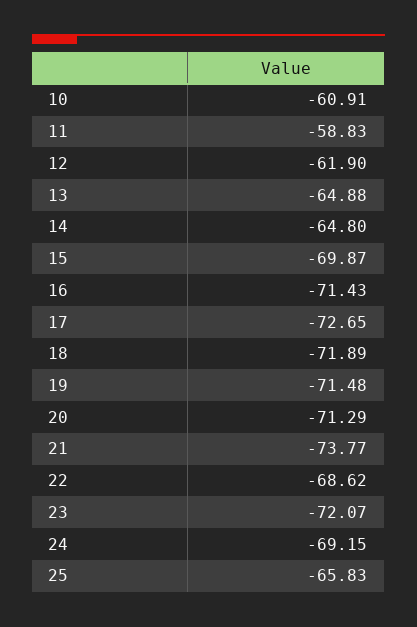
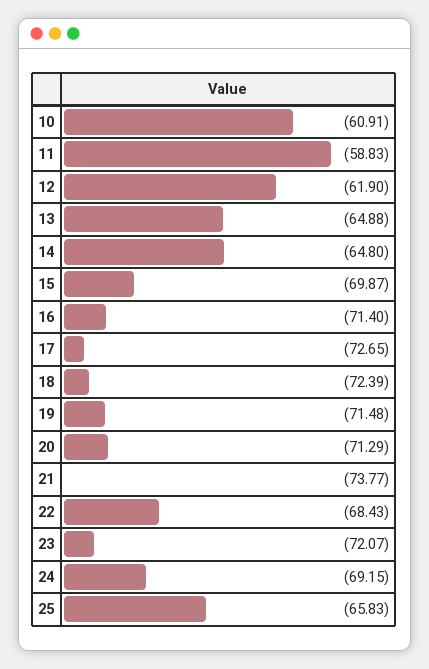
  {
    "10": -60.91,
    "11": -58.83,
    "12": -61.9,
    "13": -64.88,
    "14": -64.8,
    "15": -69.87,
-   "16": -71.43,
+   "16": -71.4,
    "17": -72.65,
-   "18": -71.89,
+   "18": -72.39,
    "19": -71.48,
    "20": -71.29,
    "21": -73.77,
-   "22": -68.62,
+   "22": -68.43,
    "23": -72.07,
    "24": -69.15,
    "25": -65.83
  }

